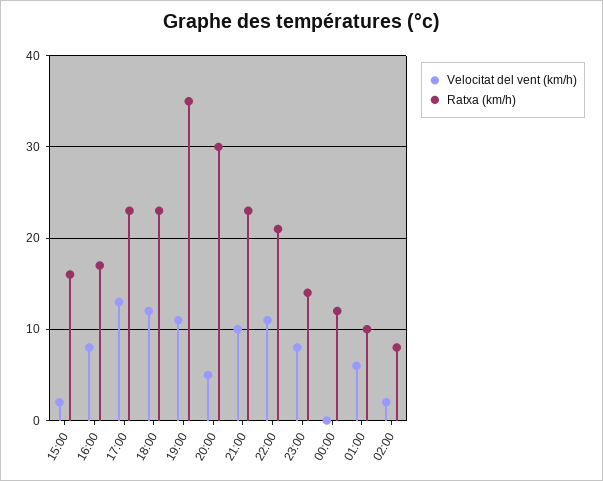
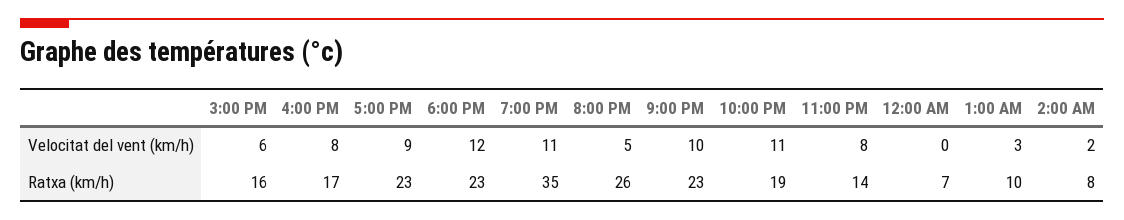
  {
    "Velocitat del vent (km/h)": {
-     "15:00": 2,
+     "15:00": 6,
      "16:00": 8,
-     "17:00": 13,
+     "17:00": 9,
      "18:00": 12,
      "19:00": 11,
      "20:00": 5,
      "21:00": 10,
      "22:00": 11,
      "23:00": 8,
      "00:00": 0,
-     "01:00": 6,
+     "01:00": 3,
      "02:00": 2
    },
    "Ratxa (km/h)": {
      "15:00": 16,
      "16:00": 17,
      "17:00": 23,
      "18:00": 23,
      "19:00": 35,
-     "20:00": 30,
+     "20:00": 26,
      "21:00": 23,
-     "22:00": 21,
+     "22:00": 19,
      "23:00": 14,
-     "00:00": 12,
+     "00:00": 7,
      "01:00": 10,
      "02:00": 8
    }
  }

